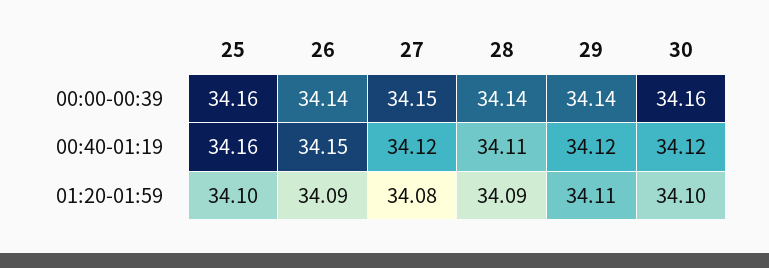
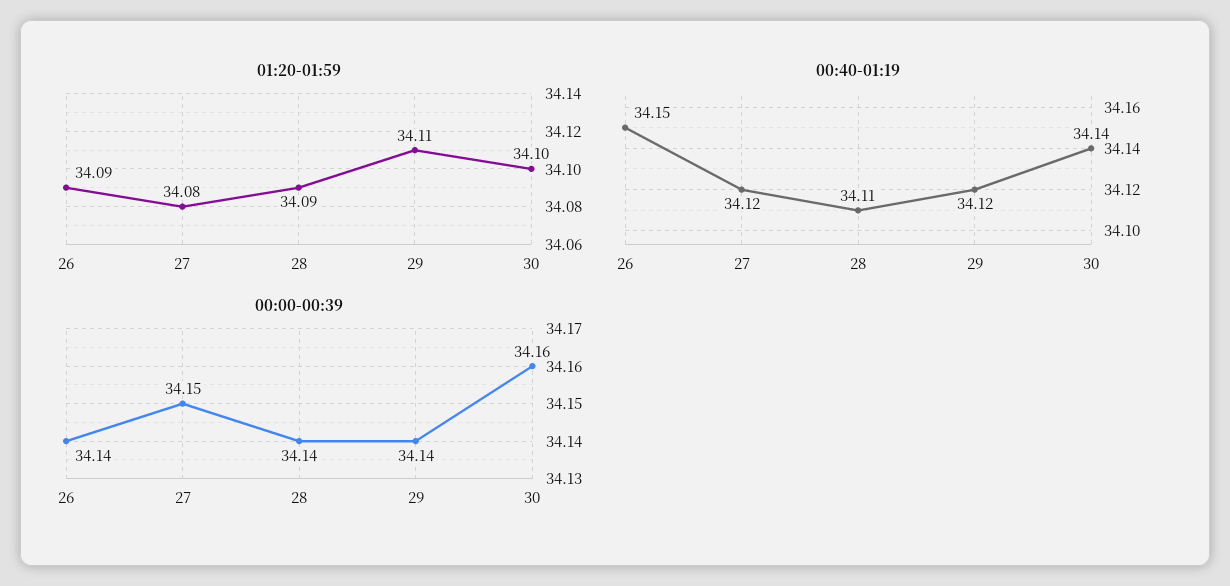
  {
    "00:00-00:39": {
-     "25": 34.16,
      "26": 34.14,
      "27": 34.15,
      "28": 34.14,
      "29": 34.14,
      "30": 34.16
    },
    "00:40-01:19": {
-     "25": 34.16,
      "26": 34.15,
      "27": 34.12,
      "28": 34.11,
      "29": 34.12,
-     "30": 34.12
+     "30": 34.14
    },
    "01:20-01:59": {
-     "25": 34.1,
      "26": 34.09,
      "27": 34.08,
      "28": 34.09,
      "29": 34.11,
      "30": 34.1
    }
  }

